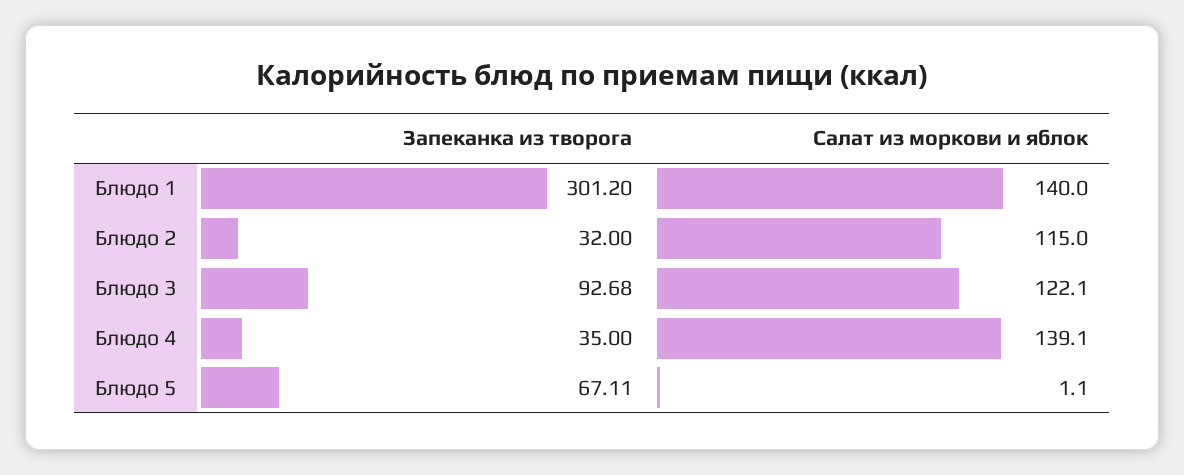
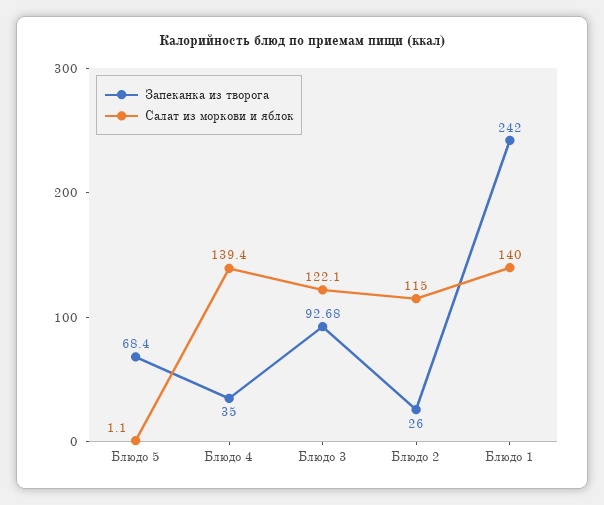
  {
    "Запеканка из творога": {
-     "Блюдо 1": 301.2,
+     "Блюдо 1": 242,
-     "Блюдо 2": 32,
+     "Блюдо 2": 26,
      "Блюдо 3": 92.68,
      "Блюдо 4": 35,
-     "Блюдо 5": 67.11
+     "Блюдо 5": 68.4
    },
    "Салат из моркови и яблок": {
      "Блюдо 1": 140,
      "Блюдо 2": 115,
      "Блюдо 3": 122.1,
-     "Блюдо 4": 139.1,
+     "Блюдо 4": 139.4,
      "Блюдо 5": 1.1
    }
  }

